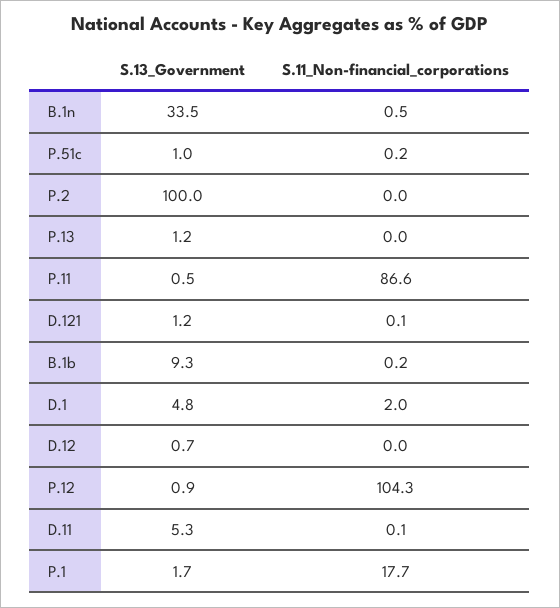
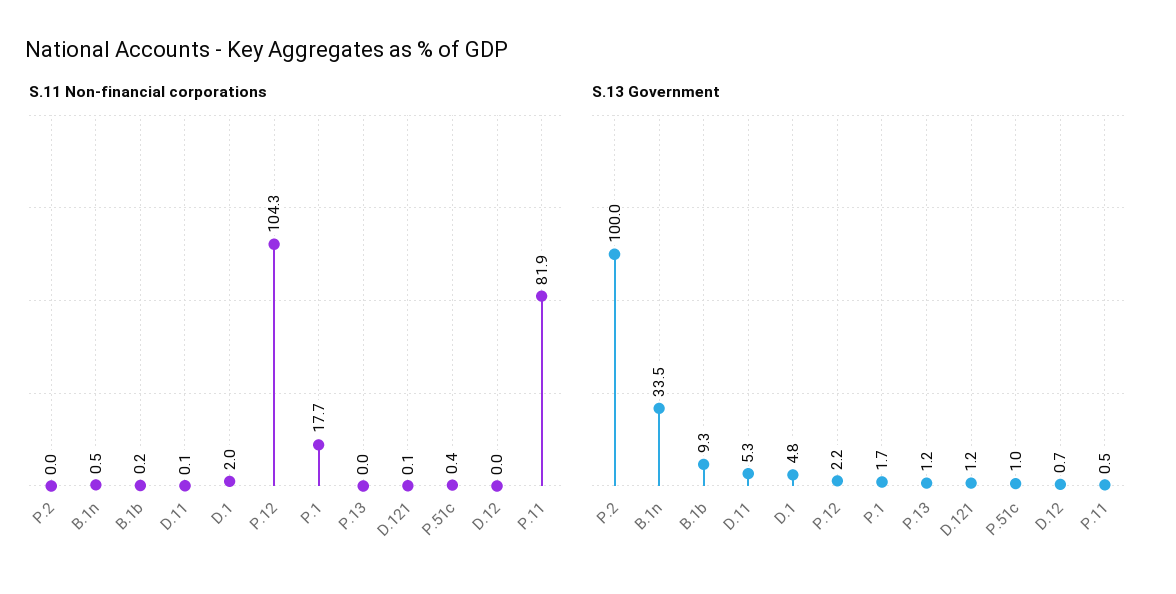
  {
    "S.13_Government": {
      "B.1n": 33.5,
      "P.51c": 1,
      "P.2": 100,
      "P.13": 1.2,
      "P.11": 0.5,
      "D.121": 1.2,
      "B.1b": 9.3,
      "D.1": 4.8,
      "D.12": 0.7,
-     "P.12": 0.9,
+     "P.12": 2.2,
      "D.11": 5.3,
      "P.1": 1.7
    },
    "S.11_Non-financial_corporations": {
      "B.1n": 0.5,
-     "P.51c": 0.2,
+     "P.51c": 0.4,
      "P.2": 0,
      "P.13": 0,
-     "P.11": 86.6,
+     "P.11": 81.9,
      "D.121": 0.1,
      "B.1b": 0.2,
      "D.1": 2,
      "D.12": 0,
      "P.12": 104.3,
      "D.11": 0.1,
      "P.1": 17.7
    }
  }

